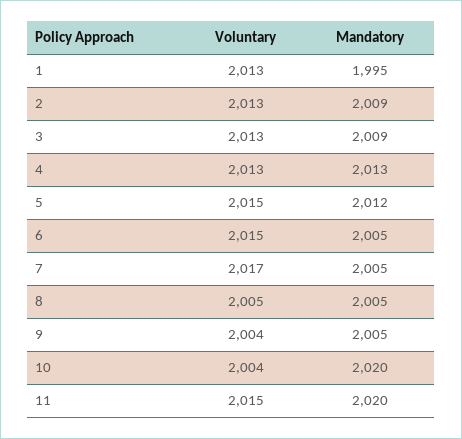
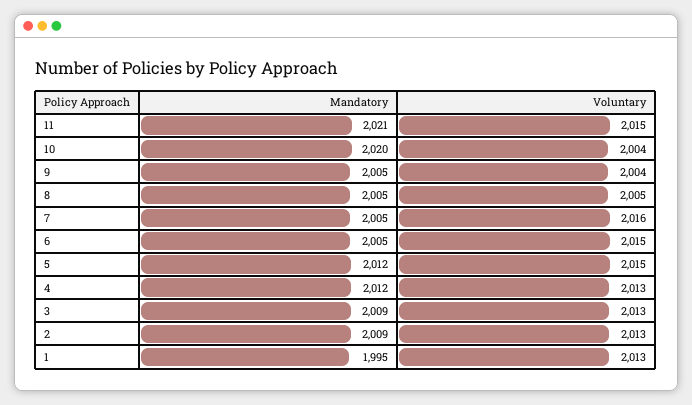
  {
    "Voluntary": {
      "1": 2013,
      "2": 2013,
      "3": 2013,
      "4": 2013,
      "5": 2015,
      "6": 2015,
-     "7": 2017,
+     "7": 2016,
      "8": 2005,
      "9": 2004,
      "10": 2004,
      "11": 2015
    },
    "Mandatory": {
      "1": 1995,
      "2": 2009,
      "3": 2009,
-     "4": 2013,
+     "4": 2012,
      "5": 2012,
      "6": 2005,
      "7": 2005,
      "8": 2005,
      "9": 2005,
      "10": 2020,
-     "11": 2020
+     "11": 2021
    }
  }

